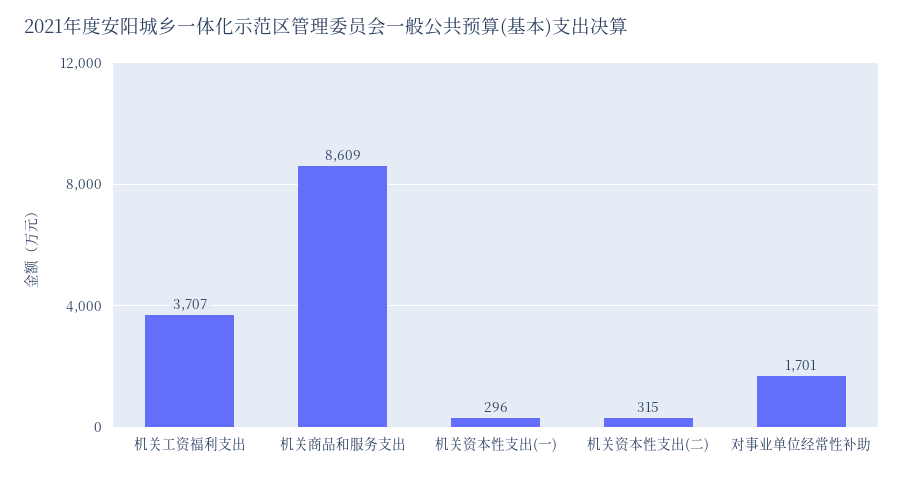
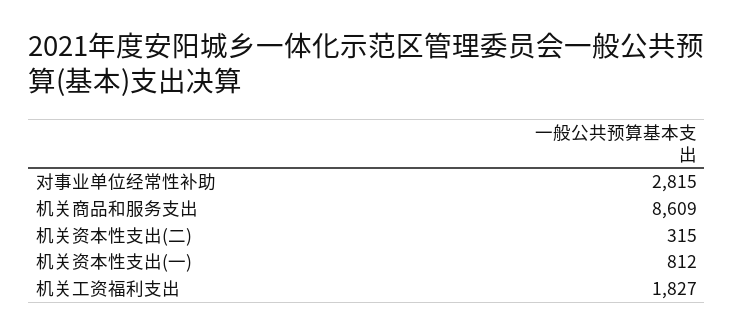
  {
-   "机关工资福利支出": 3707,
+   "机关工资福利支出": 1827,
    "机关商品和服务支出": 8609,
-   "机关资本性支出(一)": 296,
+   "机关资本性支出(一)": 812,
    "机关资本性支出(二)": 315,
-   "对事业单位经常性补助": 1701
+   "对事业单位经常性补助": 2815
  }

